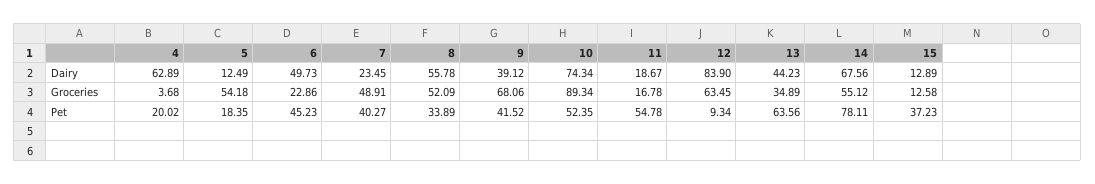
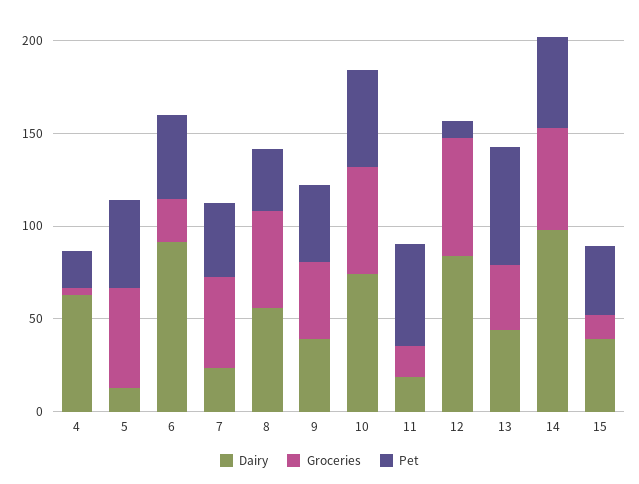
  {
    "Dairy": {
      "4": 62.89,
      "5": 12.49,
-     "6": 49.73,
+     "6": 90,
      "7": 23.45,
      "8": 55.78,
      "9": 39.12,
      "10": 74.34,
      "11": 18.67,
      "12": 83.9,
      "13": 44.23,
-     "14": 67.56,
+     "14": 100,
-     "15": 12.89
+     "15": 40
    },
    "Groceries": {
      "4": 3.68,
      "5": 54.18,
      "6": 22.86,
      "7": 48.91,
      "8": 52.09,
-     "9": 68.06,
+     "9": 40,
-     "10": 89.34,
+     "10": 60,
      "11": 16.78,
      "12": 63.45,
      "13": 34.89,
      "14": 55.12,
      "15": 12.58
    },
    "Pet": {
      "4": 20.02,
-     "5": 18.35,
+     "5": 50,
      "6": 45.23,
      "7": 40.27,
      "8": 33.89,
      "9": 41.52,
      "10": 52.35,
      "11": 54.78,
      "12": 9.34,
      "13": 63.56,
-     "14": 78.11,
+     "14": 50,
      "15": 37.23
    }
  }

